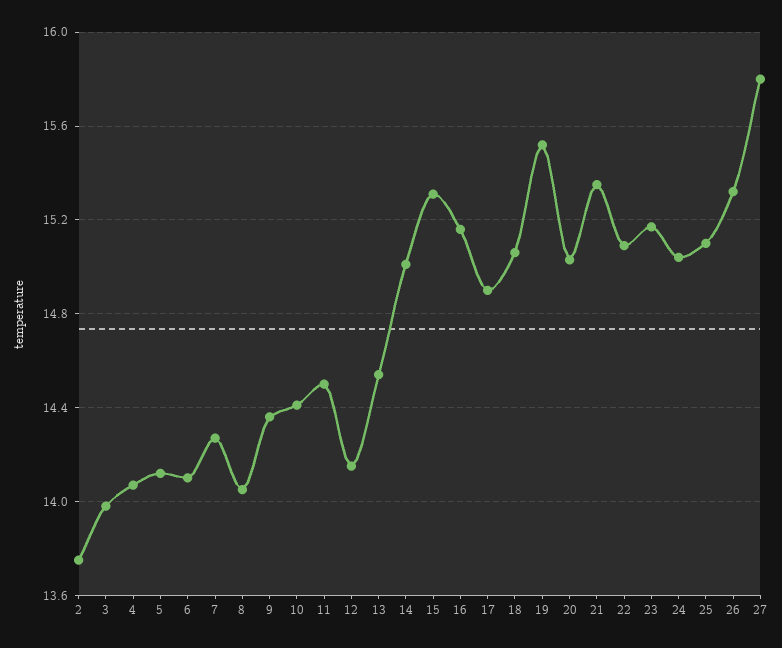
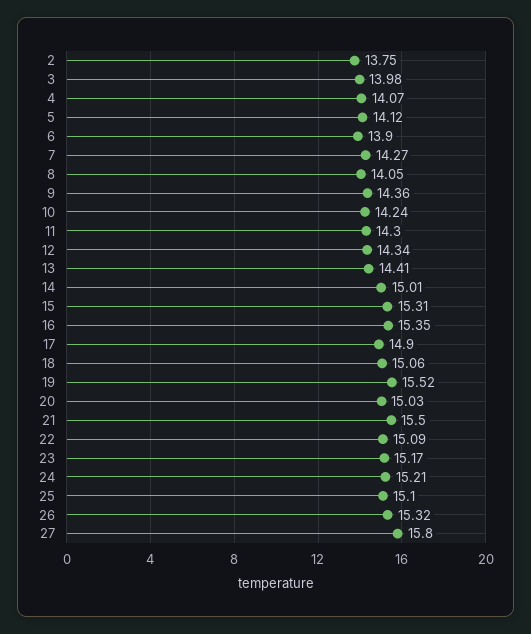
  {
    "2": 13.75,
    "3": 13.98,
    "4": 14.07,
    "5": 14.12,
-   "6": 14.1,
+   "6": 13.9,
    "7": 14.27,
    "8": 14.05,
    "9": 14.36,
-   "10": 14.4,
+   "10": 14.24,
-   "11": 14.5,
+   "11": 14.3,
-   "12": 14.15,
+   "12": 14.34,
-   "13": 14.55,
+   "13": 14.41,
    "14": 15.01,
    "15": 15.31,
-   "16": 15.15,
+   "16": 15.35,
    "17": 14.9,
    "18": 15.06,
    "19": 15.52,
    "20": 15.03,
-   "21": 15.35,
+   "21": 15.5,
    "22": 15.09,
    "23": 15.17,
-   "24": 15.05,
+   "24": 15.21,
    "25": 15.1,
    "26": 15.32,
    "27": 15.8
  }

